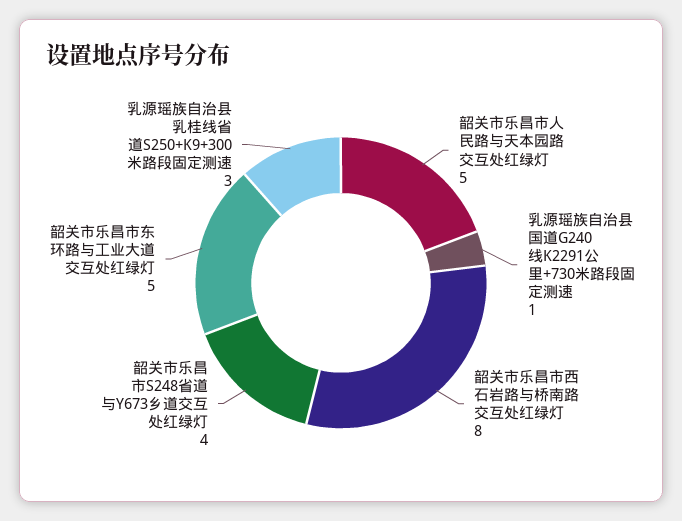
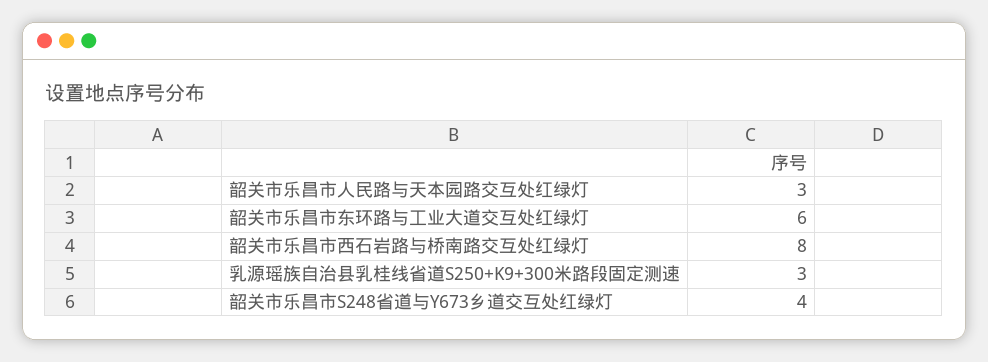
  {
-   "韶关市乐昌市人民路与天本园路交互处红绿灯": 5,
+   "韶关市乐昌市人民路与天本园路交互处红绿灯": 3,
-   "乳源瑶族自治县国道G240线K2291公里+730米路段固定测速": 1,
    "韶关市乐昌市西石岩路与桥南路交互处红绿灯": 8,
    "韶关市乐昌市S248省道与Y673乡道交互处红绿灯": 4,
-   "韶关市乐昌市东环路与工业大道交互处红绿灯": 5,
+   "韶关市乐昌市东环路与工业大道交互处红绿灯": 6,
    "乳源瑶族自治县乳桂线省道S250+K9+300米路段固定测速": 3
  }

